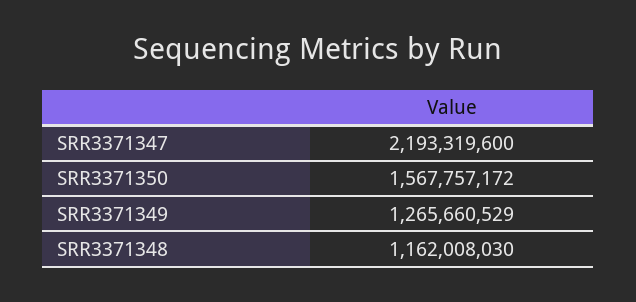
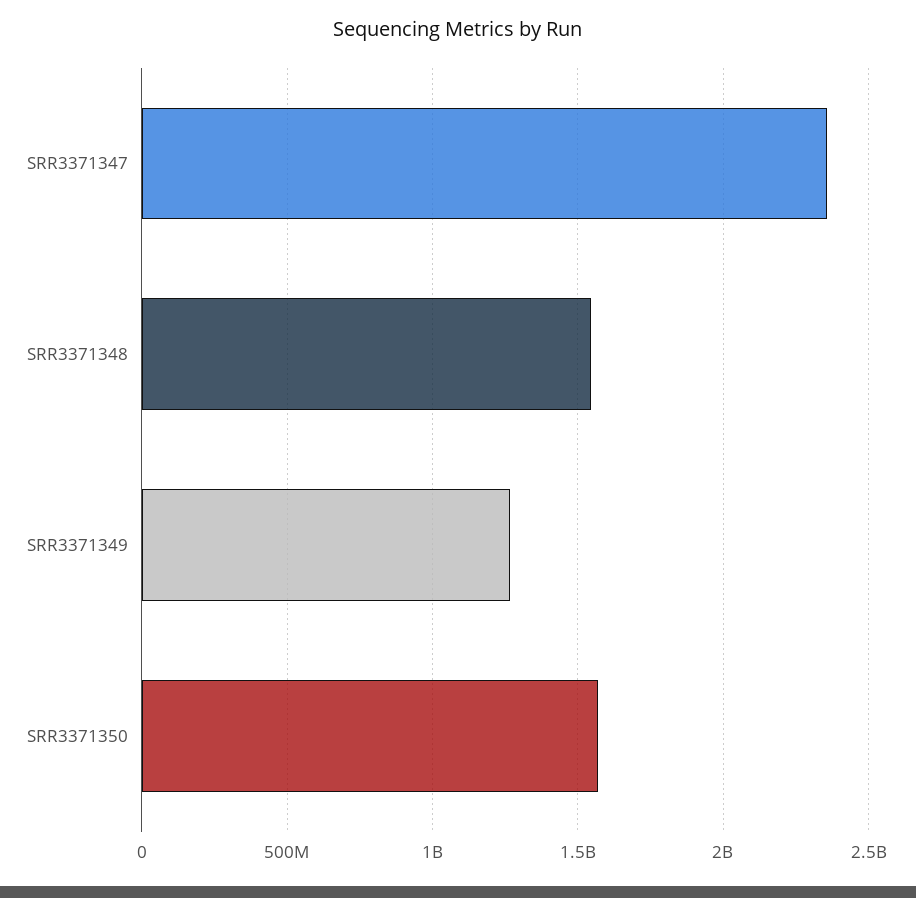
  {
-   "SRR3371347": 2193319600,
+   "SRR3371347": 2350000000,
    "SRR3371350": 1567757172,
    "SRR3371349": 1265660529,
-   "SRR3371348": 1162008030
+   "SRR3371348": 1550000000
  }

